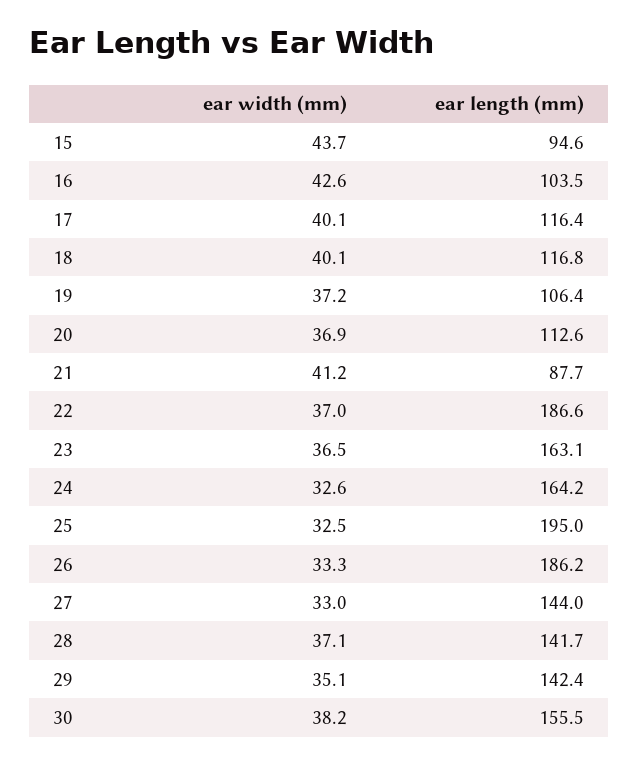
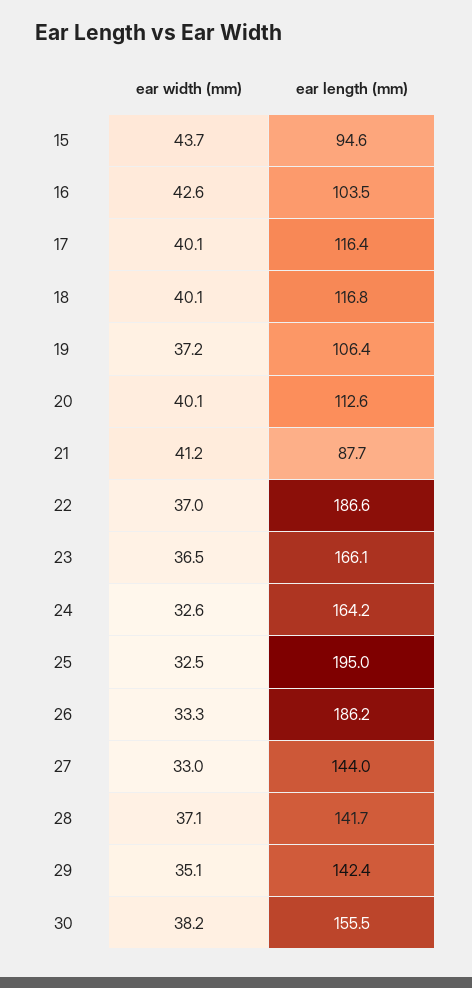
  {
    "ear width (mm)": {
      "15": 43.7,
      "16": 42.6,
      "17": 40.1,
      "18": 40.1,
      "19": 37.2,
-     "20": 36.9,
+     "20": 40.1,
      "21": 41.2,
      "22": 37,
      "23": 36.5,
      "24": 32.6,
      "25": 32.5,
      "26": 33.3,
      "27": 33,
      "28": 37.1,
      "29": 35.1,
      "30": 38.2
    },
    "ear length (mm)": {
      "15": 94.6,
      "16": 103.5,
      "17": 116.4,
      "18": 116.8,
      "19": 106.4,
      "20": 112.6,
      "21": 87.7,
      "22": 186.6,
-     "23": 163.1,
+     "23": 166.1,
      "24": 164.2,
      "25": 195,
      "26": 186.2,
      "27": 144,
      "28": 141.7,
      "29": 142.4,
      "30": 155.5
    }
  }

